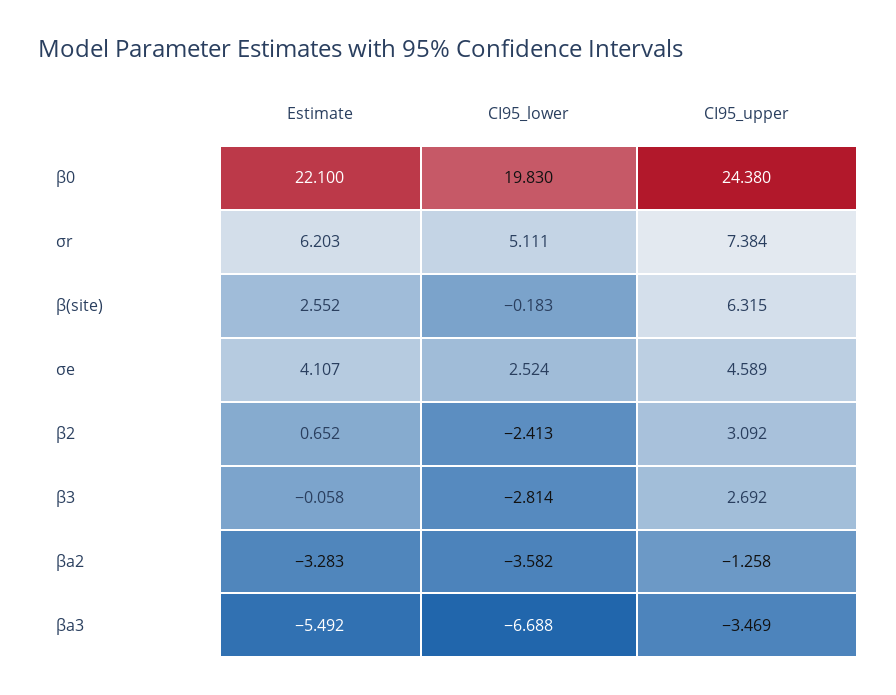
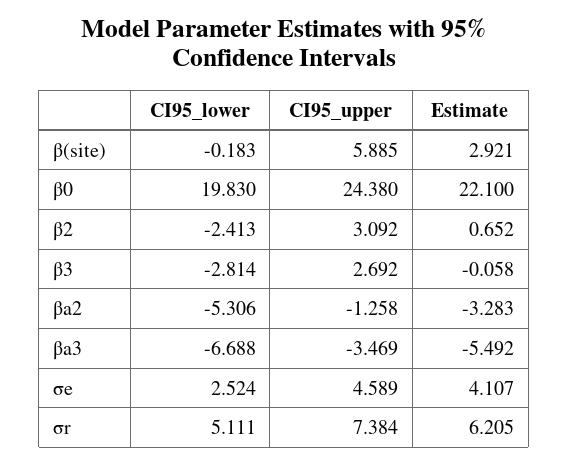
  {
    "Estimate": {
      "β0": 22.1,
-     "σr": 6.203,
+     "σr": 6.205,
-     "β(site)": 2.552,
+     "β(site)": 2.921,
      "σe": 4.107,
      "β2": 0.652,
      "β3": -0.058,
      "βa2": -3.283,
      "βa3": -5.492
    },
    "CI95_lower": {
      "β0": 19.83,
      "σr": 5.111,
      "β(site)": -0.183,
      "σe": 2.524,
      "β2": -2.413,
      "β3": -2.814,
-     "βa2": -3.582,
+     "βa2": -5.306,
      "βa3": -6.688
    },
    "CI95_upper": {
      "β0": 24.38,
      "σr": 7.384,
-     "β(site)": 6.315,
+     "β(site)": 5.885,
      "σe": 4.589,
      "β2": 3.092,
      "β3": 2.692,
      "βa2": -1.258,
      "βa3": -3.469
    }
  }

